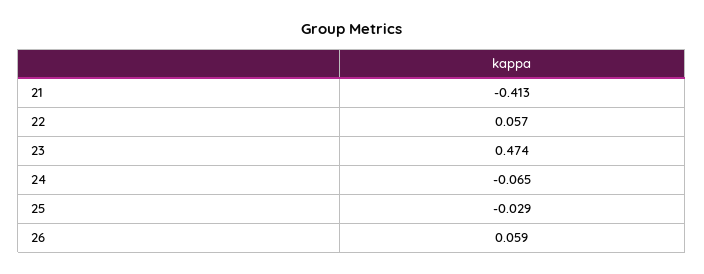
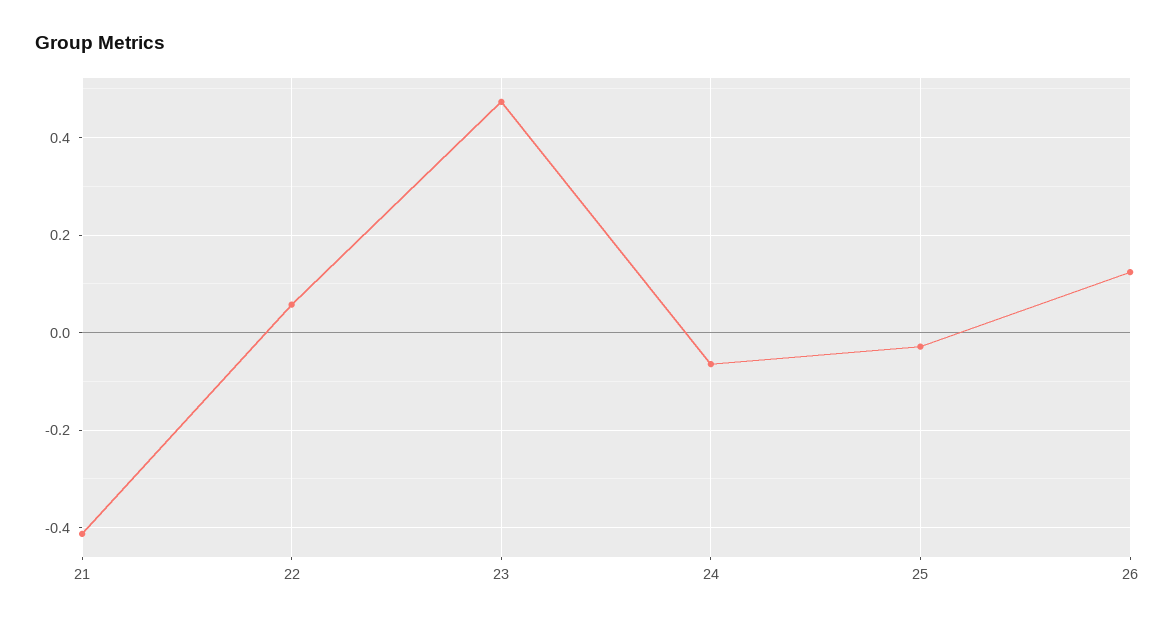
  {
    "21": -0.413,
    "22": 0.057,
    "23": 0.474,
    "24": -0.065,
    "25": -0.029,
-   "26": 0.059
+   "26": 0.12
  }

